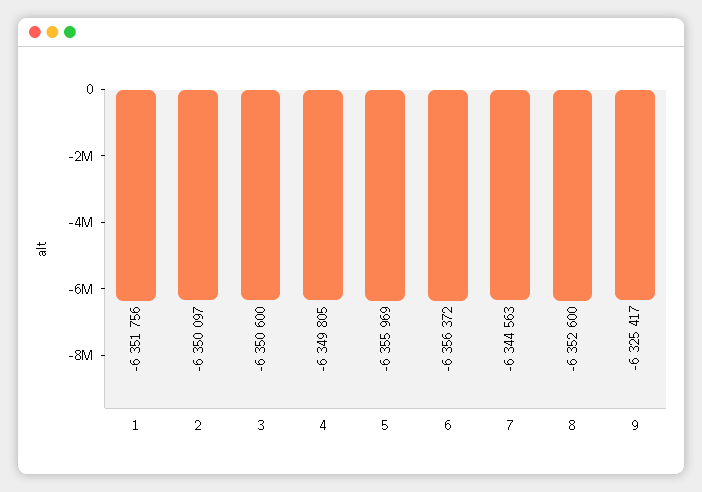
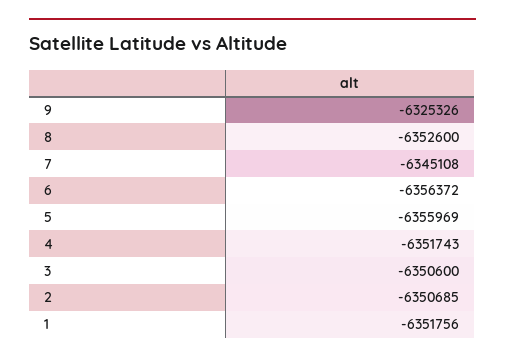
  {
    "1": -6351756,
-   "2": -6350097,
+   "2": -6350685,
    "3": -6350600,
-   "4": -6349805,
+   "4": -6351743,
    "5": -6355969,
    "6": -6356372,
-   "7": -6344563,
+   "7": -6345108,
    "8": -6352600,
-   "9": -6325417
+   "9": -6325326
  }

